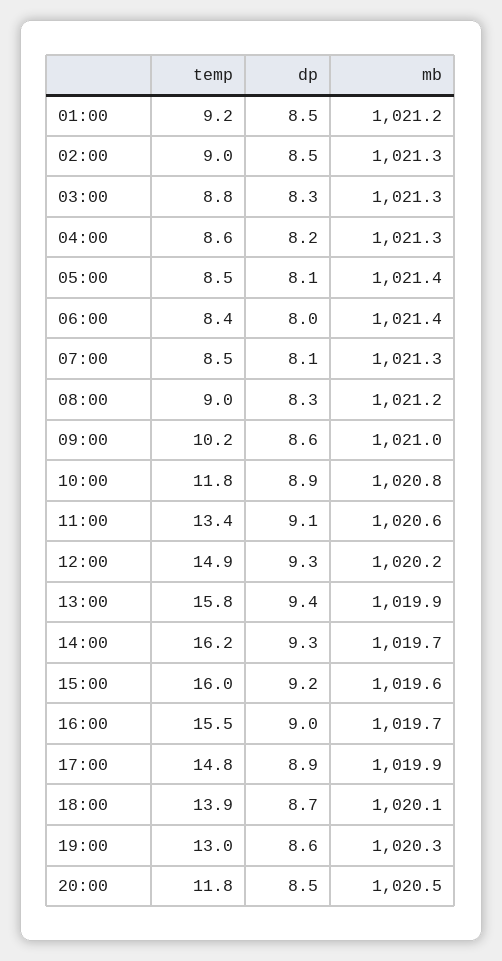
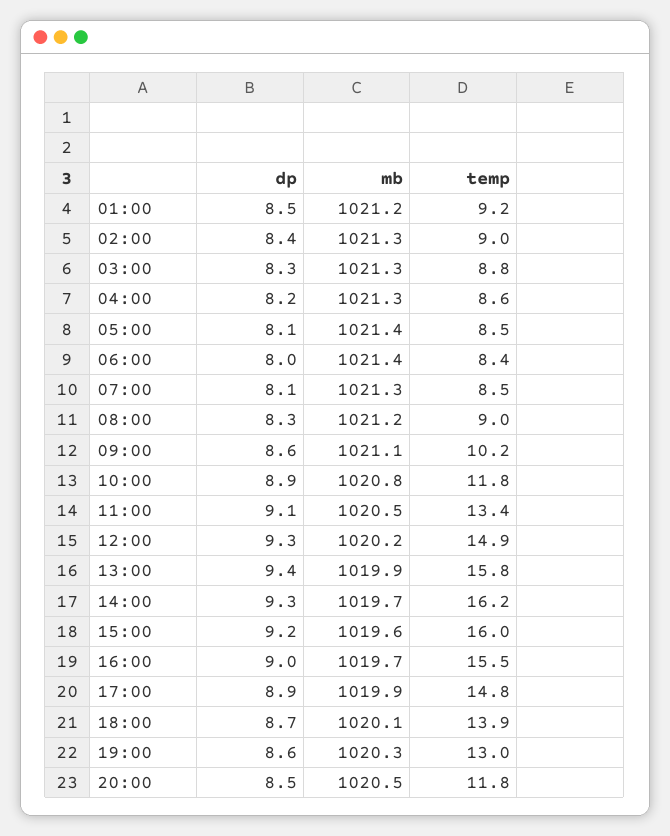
  {
    "temp": {
      "01:00": 9.2,
      "02:00": 9,
      "03:00": 8.8,
      "04:00": 8.6,
      "05:00": 8.5,
      "06:00": 8.4,
      "07:00": 8.5,
      "08:00": 9,
      "09:00": 10.2,
      "10:00": 11.8,
      "11:00": 13.4,
      "12:00": 14.9,
      "13:00": 15.8,
      "14:00": 16.2,
      "15:00": 16,
      "16:00": 15.5,
      "17:00": 14.8,
      "18:00": 13.9,
      "19:00": 13,
      "20:00": 11.8
    },
    "dp": {
      "01:00": 8.5,
-     "02:00": 8.5,
+     "02:00": 8.4,
      "03:00": 8.3,
      "04:00": 8.2,
      "05:00": 8.1,
      "06:00": 8,
      "07:00": 8.1,
      "08:00": 8.3,
      "09:00": 8.6,
      "10:00": 8.9,
      "11:00": 9.1,
      "12:00": 9.3,
      "13:00": 9.4,
      "14:00": 9.3,
      "15:00": 9.2,
      "16:00": 9,
      "17:00": 8.9,
      "18:00": 8.7,
      "19:00": 8.6,
      "20:00": 8.5
    },
    "mb": {
      "01:00": 1021.2,
      "02:00": 1021.3,
      "03:00": 1021.3,
      "04:00": 1021.3,
      "05:00": 1021.4,
      "06:00": 1021.4,
      "07:00": 1021.3,
      "08:00": 1021.2,
-     "09:00": 1021,
+     "09:00": 1021.1,
      "10:00": 1020.8,
-     "11:00": 1020.6,
+     "11:00": 1020.5,
      "12:00": 1020.2,
      "13:00": 1019.9,
      "14:00": 1019.7,
      "15:00": 1019.6,
      "16:00": 1019.7,
      "17:00": 1019.9,
      "18:00": 1020.1,
      "19:00": 1020.3,
      "20:00": 1020.5
    }
  }

